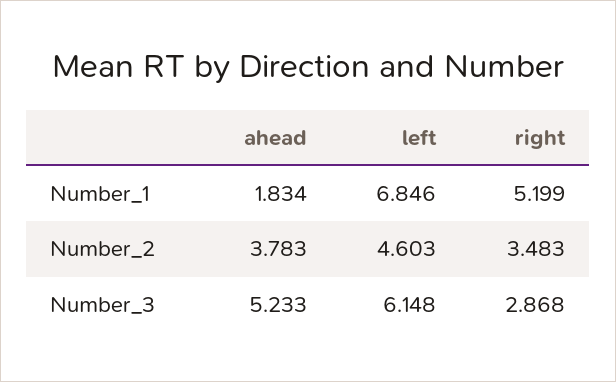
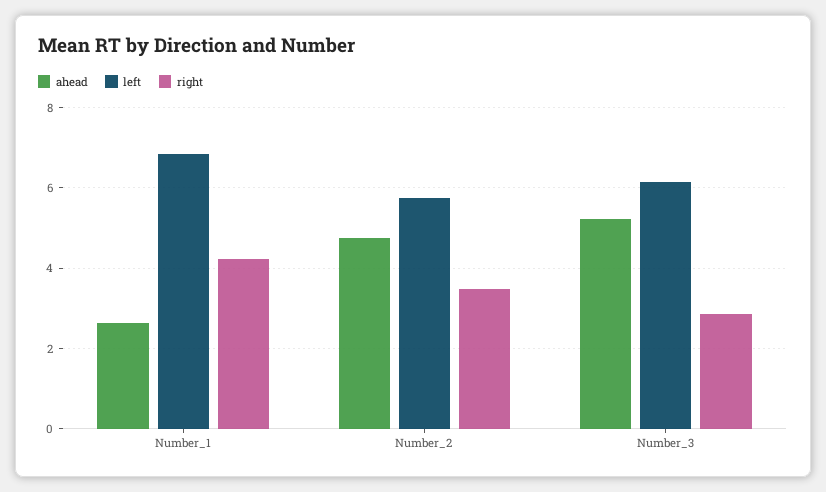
  {
    "ahead": {
-     "Number_1": 1.834,
+     "Number_1": 2.6,
-     "Number_2": 3.783,
+     "Number_2": 4.8,
      "Number_3": 5.233
    },
    "left": {
      "Number_1": 6.846,
-     "Number_2": 4.603,
+     "Number_2": 5.8,
      "Number_3": 6.148
    },
    "right": {
-     "Number_1": 5.199,
+     "Number_1": 4.2,
      "Number_2": 3.483,
      "Number_3": 2.868
    }
  }

